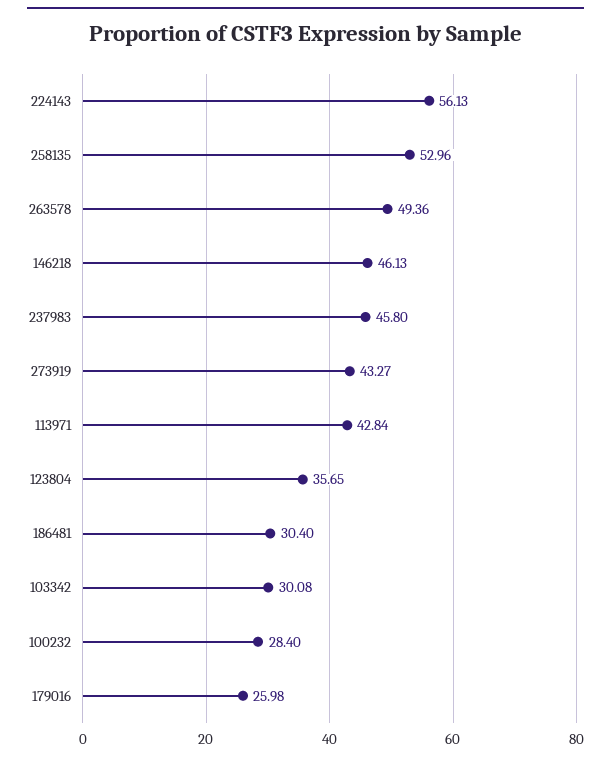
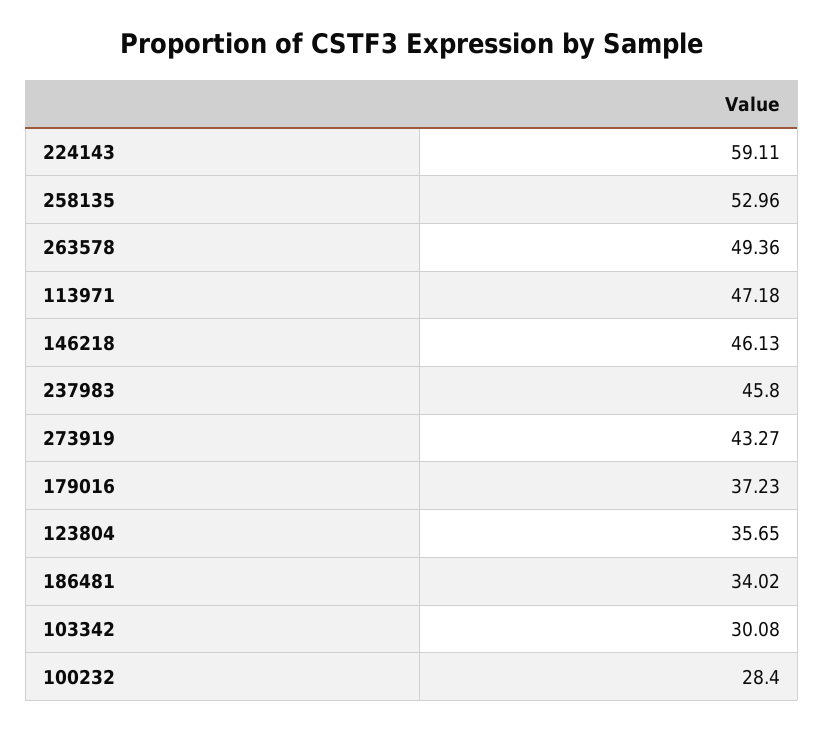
  {
-   "224143": 56.13,
+   "224143": 59.11,
    "258135": 52.96,
    "263578": 49.36,
    "146218": 46.13,
    "237983": 45.8,
    "273919": 43.27,
-   "113971": 42.84,
+   "113971": 47.18,
    "123804": 35.65,
-   "186481": 30.4,
+   "186481": 34.02,
    "103342": 30.08,
    "100232": 28.4,
-   "179016": 25.98
+   "179016": 37.23
  }

